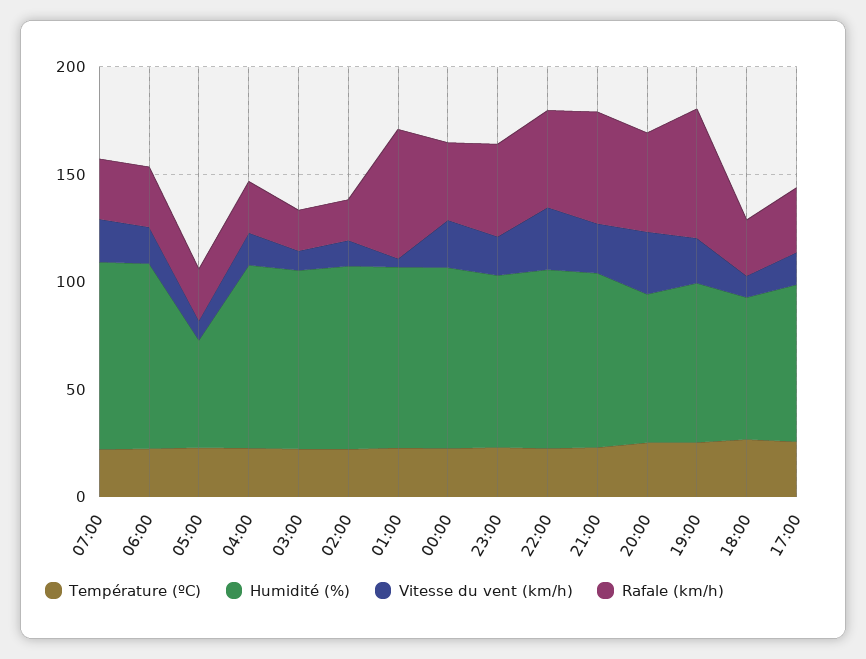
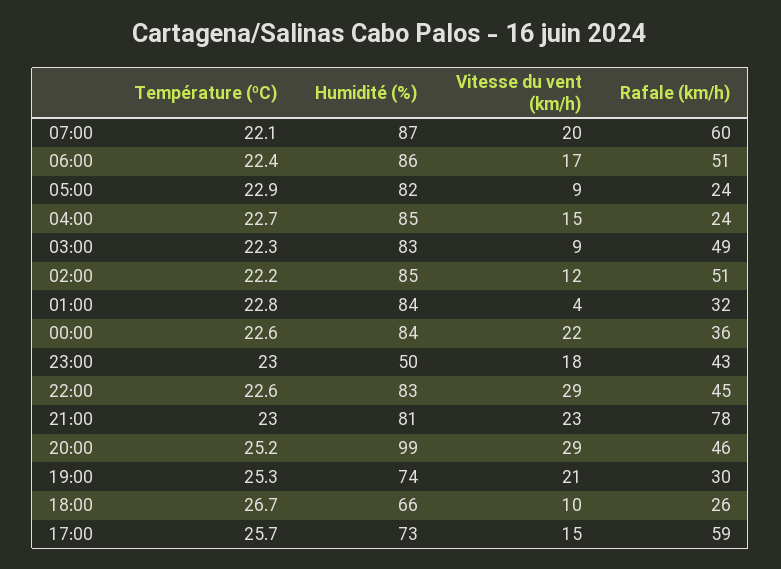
  {
    "Température (ºC)": {
      "07:00": 22.1,
      "06:00": 22.4,
      "05:00": 22.9,
      "04:00": 22.7,
      "03:00": 22.3,
      "02:00": 22.2,
      "01:00": 22.8,
      "00:00": 22.6,
      "23:00": 23,
      "22:00": 22.6,
      "21:00": 23,
      "20:00": 25.2,
      "19:00": 25.3,
      "18:00": 26.7,
      "17:00": 25.7
    },
    "Humidité (%)": {
      "07:00": 87,
      "06:00": 86,
-     "05:00": 50,
+     "05:00": 82,
      "04:00": 85,
      "03:00": 83,
      "02:00": 85,
      "01:00": 84,
      "00:00": 84,
-     "23:00": 80,
+     "23:00": 50,
      "22:00": 83,
      "21:00": 81,
-     "20:00": 70,
+     "20:00": 99,
      "19:00": 74,
      "18:00": 66,
      "17:00": 73
    },
    "Vitesse du vent (km/h)": {
      "07:00": 20,
      "06:00": 17,
      "05:00": 9,
      "04:00": 15,
      "03:00": 9,
      "02:00": 12,
      "01:00": 4,
      "00:00": 22,
      "23:00": 18,
      "22:00": 29,
      "21:00": 23,
      "20:00": 29,
      "19:00": 21,
      "18:00": 10,
      "17:00": 15
    },
    "Rafale (km/h)": {
-     "07:00": 30,
+     "07:00": 60,
-     "06:00": 30,
+     "06:00": 51,
      "05:00": 24,
      "04:00": 24,
-     "03:00": 20,
+     "03:00": 49,
-     "02:00": 20,
+     "02:00": 51,
-     "01:00": 60,
+     "01:00": 32,
      "00:00": 36,
      "23:00": 43,
      "22:00": 45,
-     "21:00": 50,
+     "21:00": 78,
      "20:00": 46,
-     "19:00": 60,
+     "19:00": 30,
      "18:00": 26,
-     "17:00": 30
+     "17:00": 59
    }
  }

